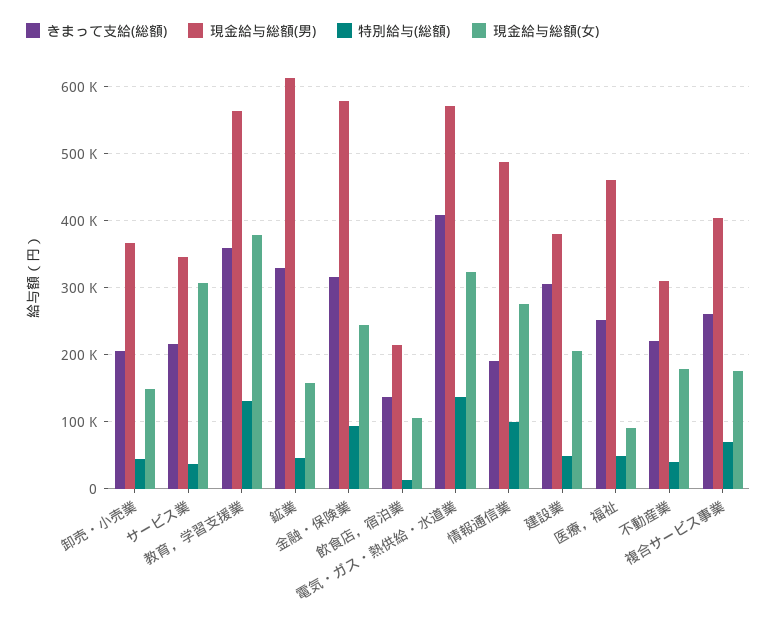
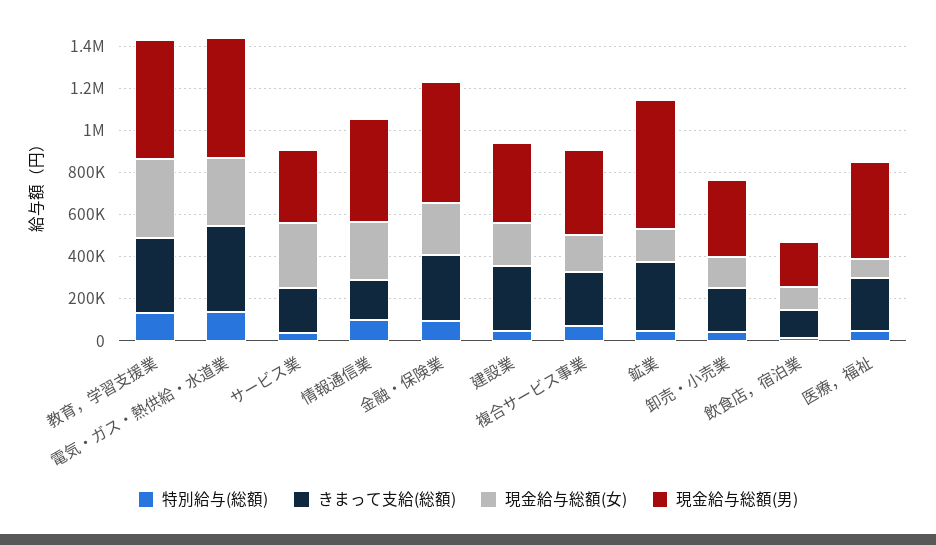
  {
    "きまって支給(総額)": {
      "卸売・小売業": 210000,
      "サービス業": 220000,
      "教育，学習支援業": 360000,
      "鉱業": 330000,
      "金融・保険業": 320000,
      "飲食店，宿泊業": 140000,
      "電気・ガス・熱供給・水道業": 410000,
      "情報通信業": 190000,
      "建設業": 310000,
      "医療，福祉": 250000,
-     "不動産業": 220000,
      "複合サービス事業": 260000
    },
    "現金給与総額(男)": {
      "卸売・小売業": 370000,
      "サービス業": 350000,
      "教育，学習支援業": 560000,
      "鉱業": 610000,
      "金融・保険業": 580000,
      "飲食店，宿泊業": 210000,
      "電気・ガス・熱供給・水道業": 570000,
      "情報通信業": 490000,
      "建設業": 380000,
      "医療，福祉": 460000,
-     "不動産業": 310000,
      "複合サービス事業": 400000
    },
    "特別給与(総額)": {
      "卸売・小売業": 40000,
      "サービス業": 40000,
      "教育，学習支援業": 130000,
      "鉱業": 50000,
      "金融・保険業": 90000,
      "飲食店，宿泊業": 10000,
      "電気・ガス・熱供給・水道業": 140000,
      "情報通信業": 100000,
      "建設業": 50000,
      "医療，福祉": 50000,
-     "不動産業": 40000,
      "複合サービス事業": 70000
    },
    "現金給与総額(女)": {
      "卸売・小売業": 150000,
      "サービス業": 310000,
      "教育，学習支援業": 380000,
      "鉱業": 160000,
      "金融・保険業": 240000,
      "飲食店，宿泊業": 110000,
      "電気・ガス・熱供給・水道業": 320000,
      "情報通信業": 280000,
      "建設業": 210000,
      "医療，福祉": 90000,
-     "不動産業": 180000,
      "複合サービス事業": 180000
    }
  }

